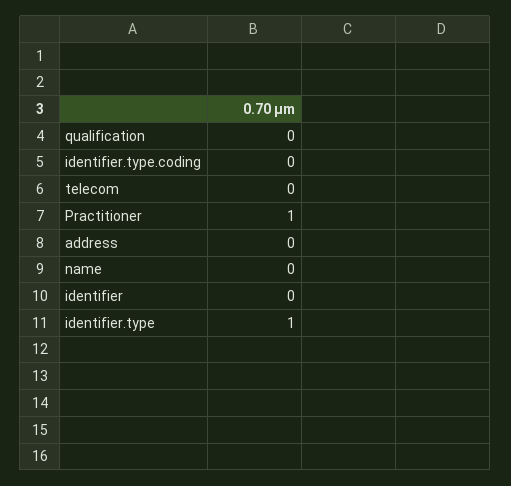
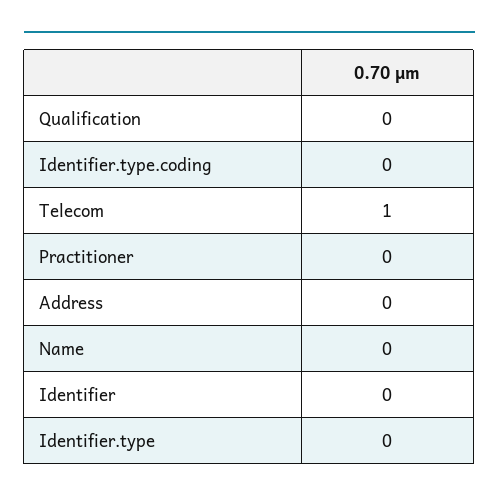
  {
    "qualification": 0,
    "identifier.type.coding": 0,
-   "telecom": 0,
+   "telecom": 1,
-   "Practitioner": 1,
+   "Practitioner": 0,
    "address": 0,
    "name": 0,
    "identifier": 0,
-   "identifier.type": 1
+   "identifier.type": 0
  }

